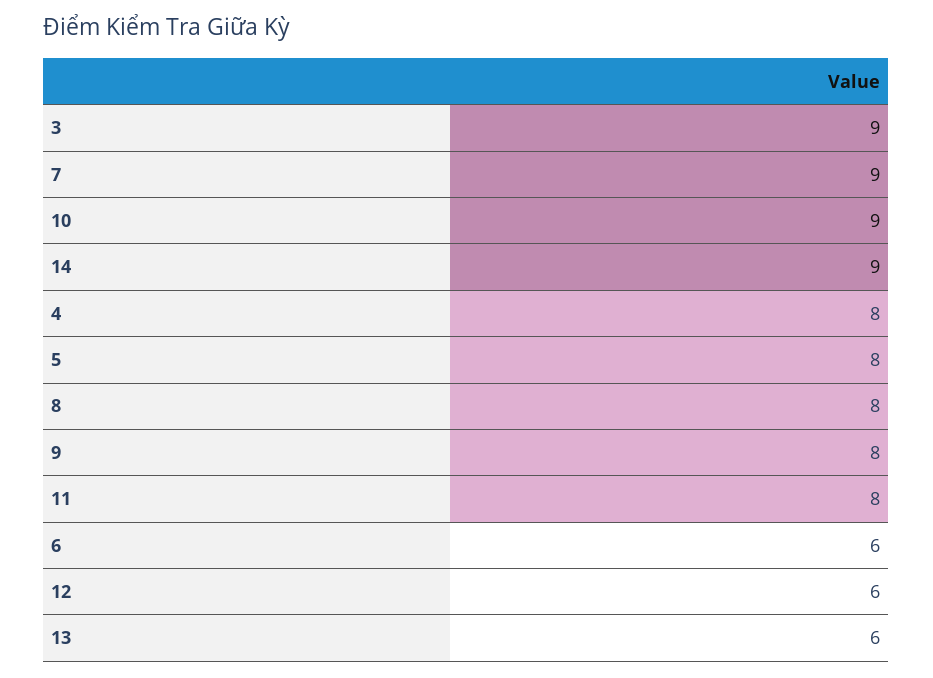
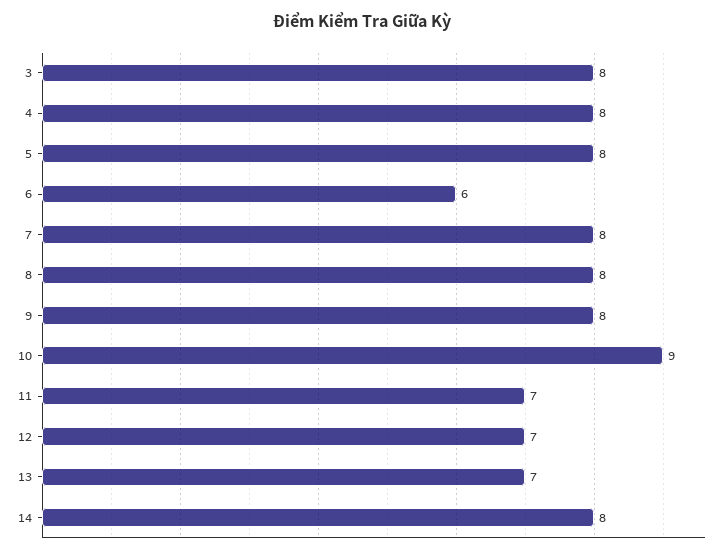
  {
-   "3": 9,
+   "3": 8,
-   "7": 9,
+   "7": 8,
    "10": 9,
-   "14": 9,
+   "14": 8,
    "4": 8,
    "5": 8,
    "8": 8,
    "9": 8,
-   "11": 8,
+   "11": 7,
    "6": 6,
-   "12": 6,
+   "12": 7,
-   "13": 6
+   "13": 7
  }

